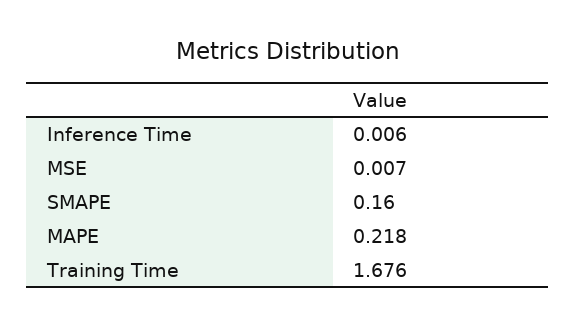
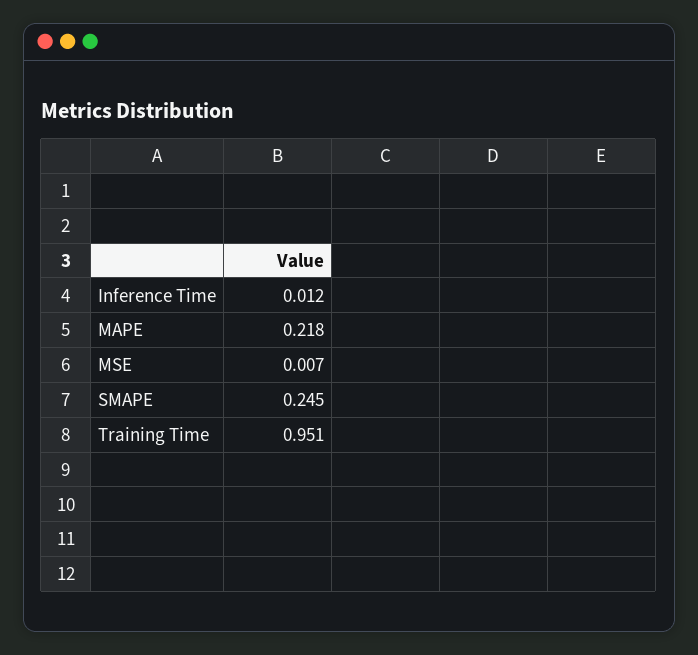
  {
-   "Inference Time": 0.006,
+   "Inference Time": 0.012,
    "MSE": 0.007,
-   "SMAPE": 0.16,
+   "SMAPE": 0.245,
    "MAPE": 0.218,
-   "Training Time": 1.676
+   "Training Time": 0.951
  }

